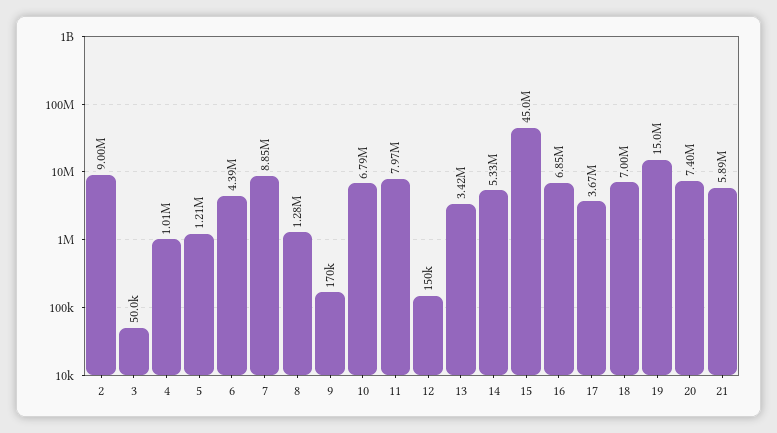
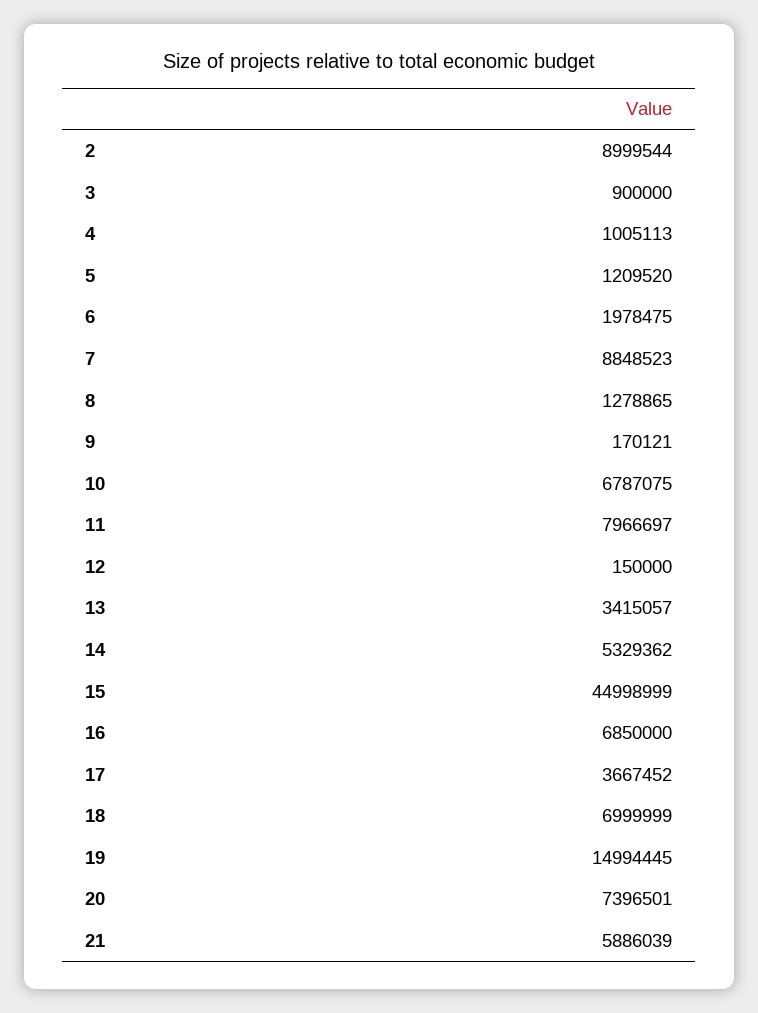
  {
    "2": 8999544,
-   "3": 50000,
+   "3": 900000,
    "4": 1005113,
    "5": 1209520,
-   "6": 4390000,
+   "6": 1978475,
    "7": 8848523,
    "8": 1278865,
    "9": 170121,
    "10": 6787075,
    "11": 7966697,
    "12": 150000,
    "13": 3415057,
    "14": 5329362,
    "15": 44998999,
    "16": 6850000,
    "17": 3667452,
    "18": 6999999,
    "19": 14994445,
    "20": 7396501,
    "21": 5886039
  }

